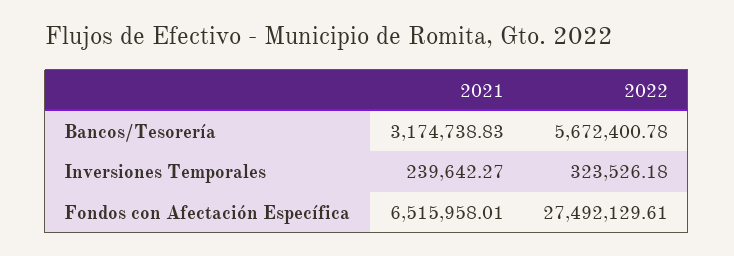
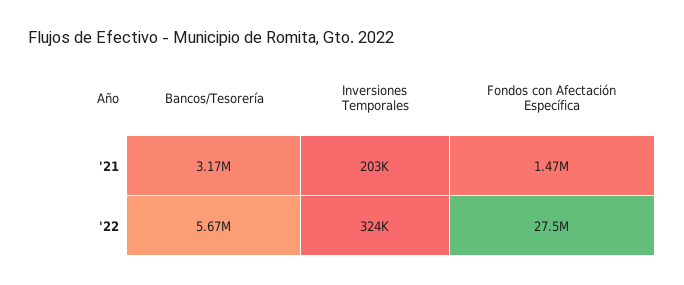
  {
    "2021": {
      "Bancos/Tesorería": 3174738.83,
-     "Inversiones Temporales": 239642.27,
+     "Inversiones Temporales": 203000,
-     "Fondos con Afectación Específica": 6515958.01
+     "Fondos con Afectación Específica": 1470000
    },
    "2022": {
      "Bancos/Tesorería": 5672400.78,
      "Inversiones Temporales": 323526.18,
      "Fondos con Afectación Específica": 27492129.61
    }
  }

